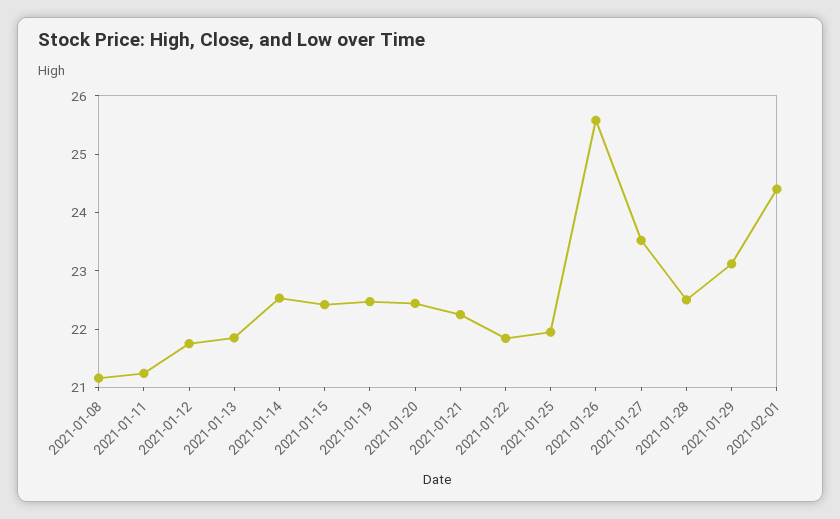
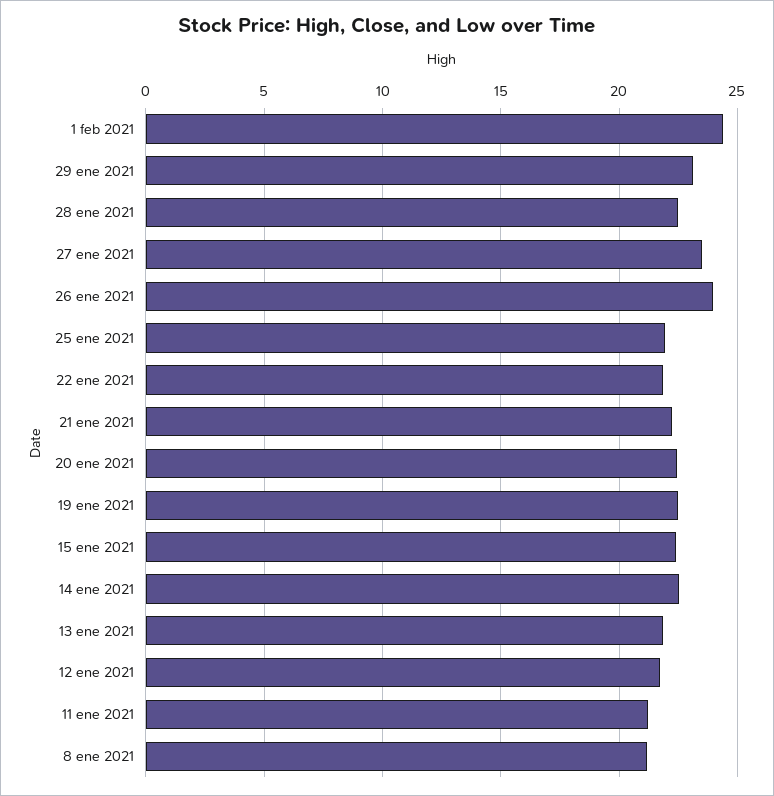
  {
    "2021-01-08": 21.2,
    "2021-01-11": 21.2,
    "2021-01-12": 21.8,
    "2021-01-13": 21.8,
    "2021-01-14": 22.6,
    "2021-01-15": 22.4,
    "2021-01-19": 22.4,
    "2021-01-20": 22.4,
    "2021-01-21": 22.2,
    "2021-01-22": 21.8,
    "2021-01-25": 22,
-   "2021-01-26": 25.6,
+   "2021-01-26": 24,
    "2021-01-27": 23.6,
    "2021-01-28": 22.6,
    "2021-01-29": 23.2,
    "2021-02-01": 24.4
  }

